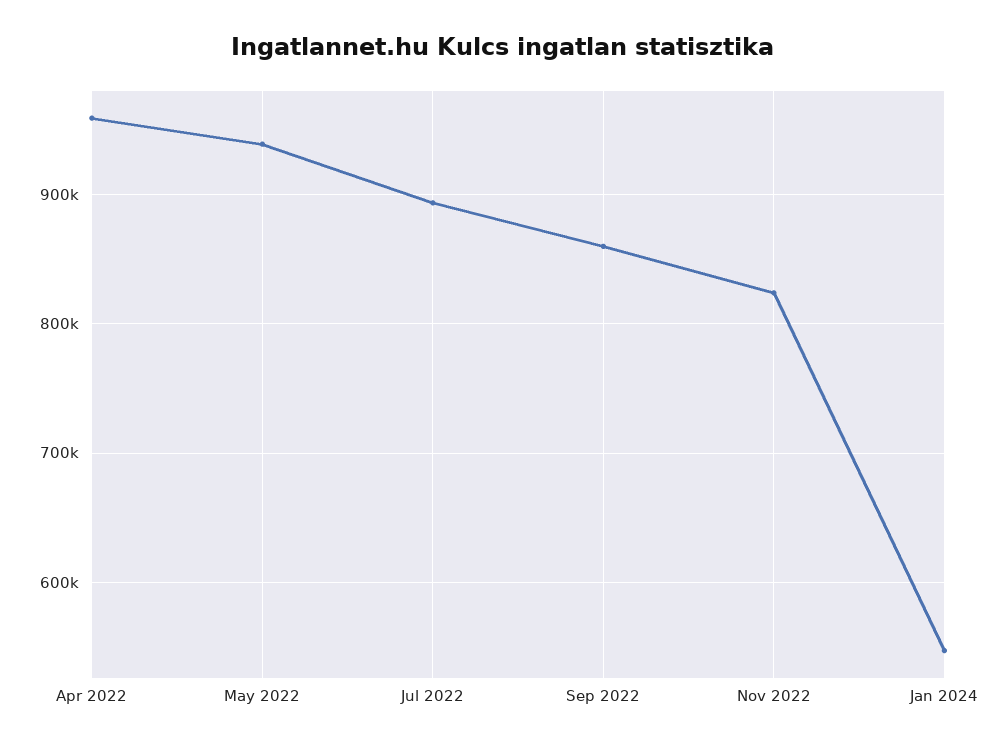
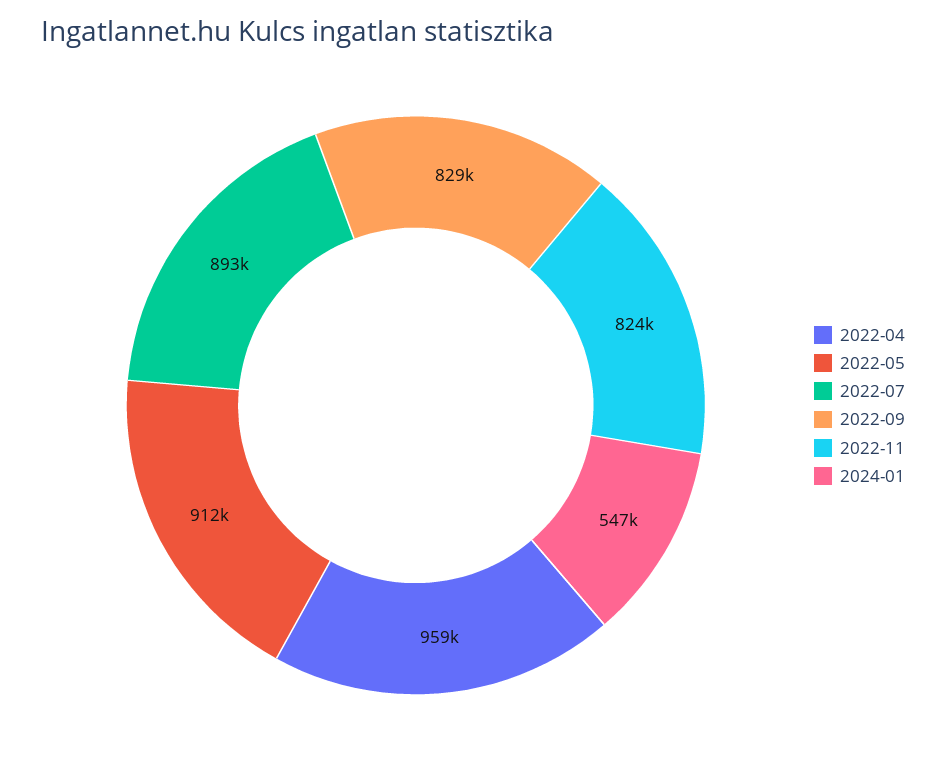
  {
    "Apr 2022": 959000,
-   "May 2022": 940000,
+   "May 2022": 912000,
    "Jul 2022": 893000,
-   "Sep 2022": 860000,
+   "Sep 2022": 829000,
    "Nov 2022": 824000,
    "Jan 2024": 547000
  }

